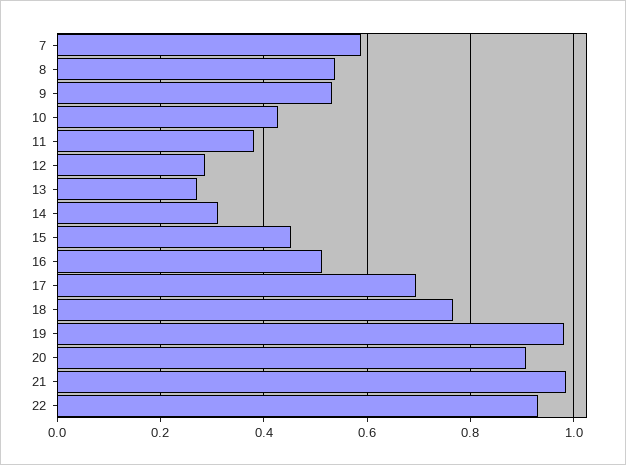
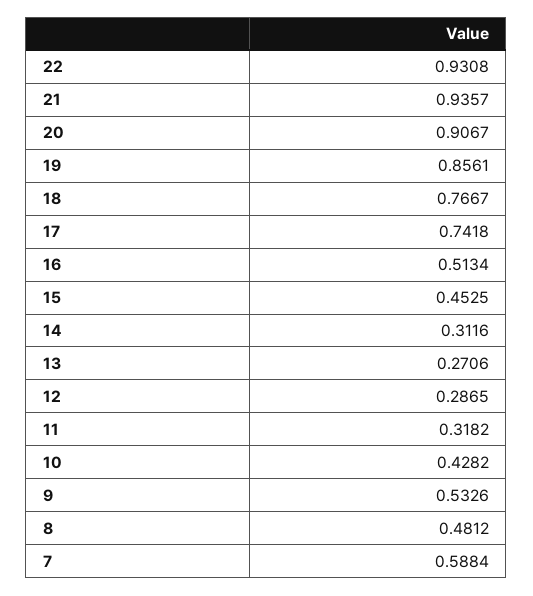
  {
    "7": 0.5884,
-   "8": 0.54,
+   "8": 0.4812,
    "9": 0.5326,
    "10": 0.4282,
-   "11": 0.38,
+   "11": 0.3182,
    "12": 0.2865,
    "13": 0.2706,
    "14": 0.3116,
    "15": 0.4525,
    "16": 0.5134,
-   "17": 0.7,
+   "17": 0.7418,
    "18": 0.7667,
-   "19": 0.98,
+   "19": 0.8561,
    "20": 0.9067,
-   "21": 0.98,
+   "21": 0.9357,
    "22": 0.9308
  }

